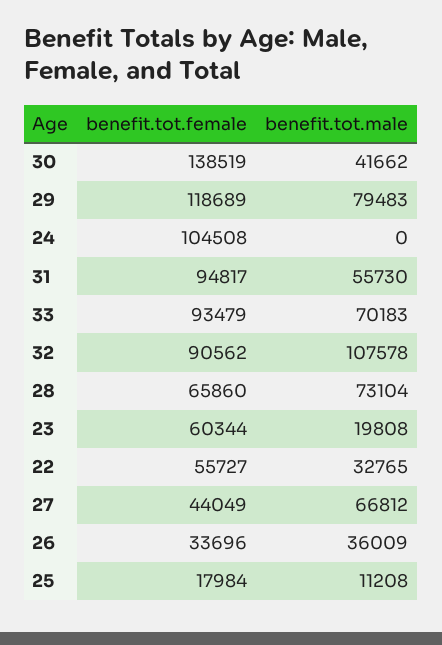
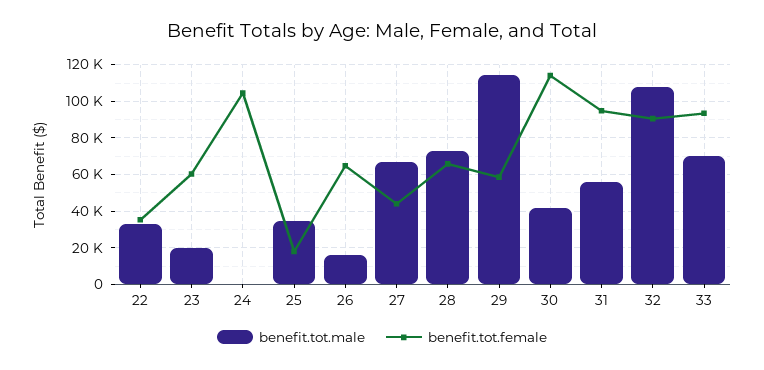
  {
    "benefit.tot.female": {
-     "30": 138519,
+     "30": 115000,
-     "29": 118689,
+     "29": 60000,
      "24": 104508,
      "31": 94817,
      "33": 93479,
      "32": 90562,
      "28": 65860,
      "23": 60344,
-     "22": 55727,
+     "22": 35000,
      "27": 44049,
-     "26": 33696,
+     "26": 65000,
      "25": 17984
    },
    "benefit.tot.male": {
      "30": 41662,
-     "29": 79483,
+     "29": 115000,
      "24": 0,
      "31": 55730,
      "33": 70183,
      "32": 107578,
      "28": 73104,
      "23": 19808,
      "22": 32765,
      "27": 66812,
-     "26": 36009,
+     "26": 15000,
-     "25": 11208
+     "25": 35000
    }
  }

